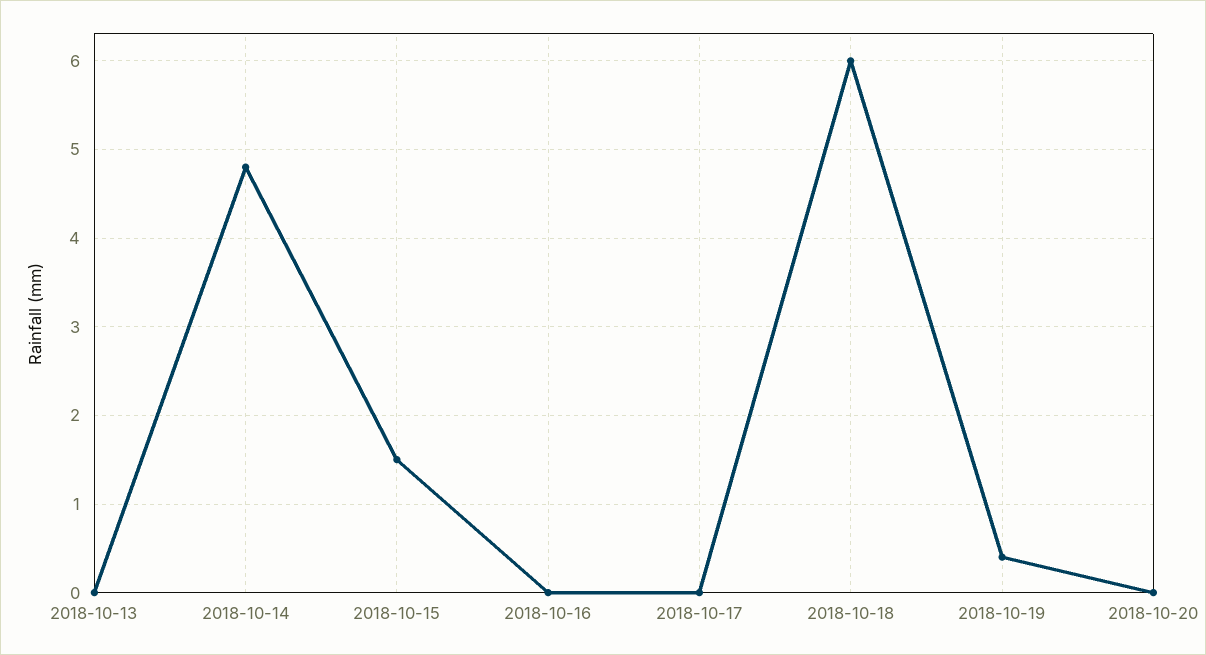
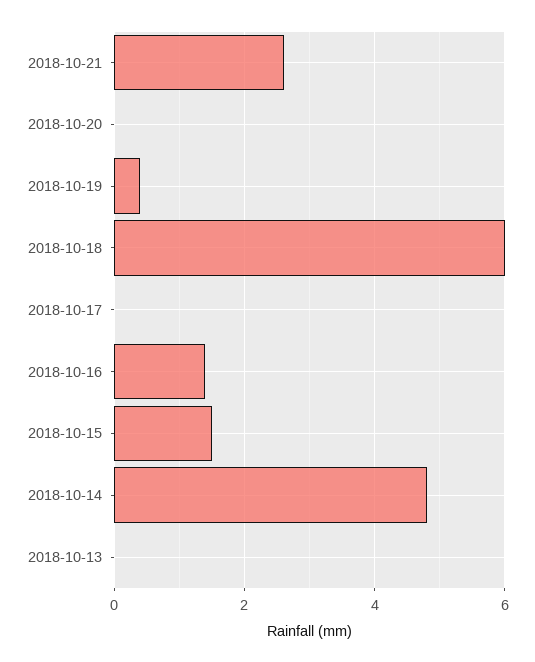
  {
    "2018-10-13": 0,
    "2018-10-14": 4.8,
    "2018-10-15": 1.5,
-   "2018-10-16": 0,
+   "2018-10-16": 1.5,
    "2018-10-17": 0,
    "2018-10-18": 6,
    "2018-10-19": 0.4,
-   "2018-10-20": 0
+   "2018-10-20": 0,
+   "2018-10-21": 2.5
  }

